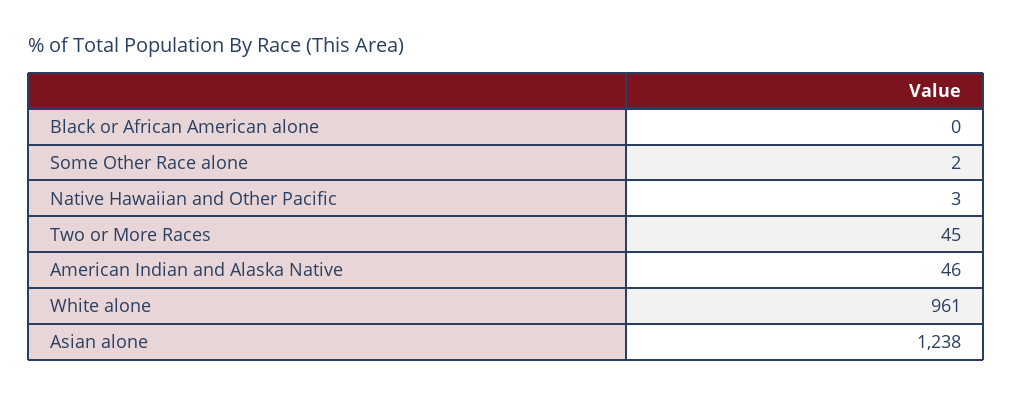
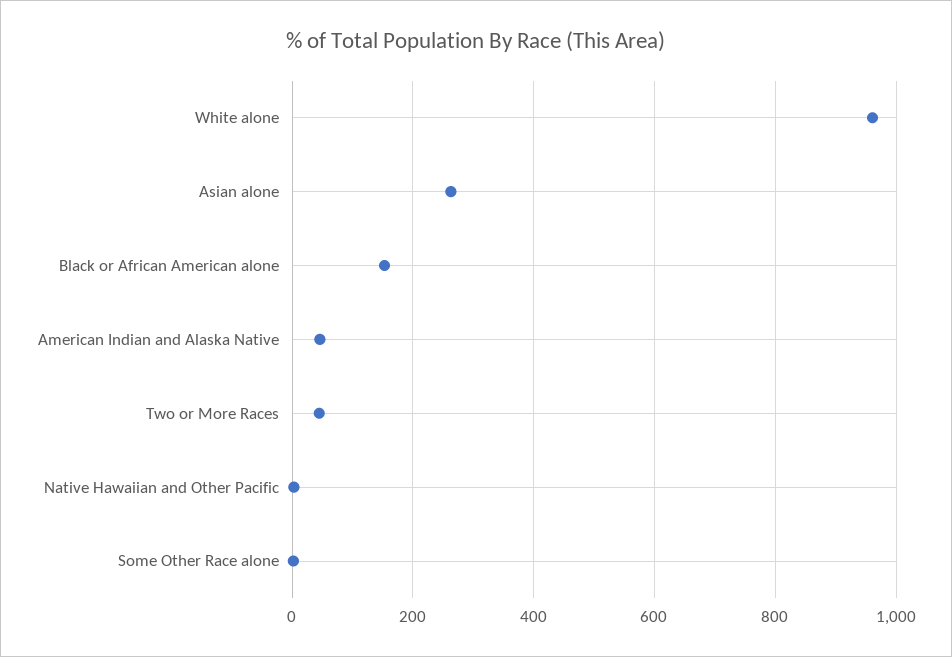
  {
-   "Black or African American alone": 0,
+   "Black or African American alone": 160,
    "Some Other Race alone": 2,
    "Native Hawaiian and Other Pacific": 3,
    "Two or More Races": 45,
    "American Indian and Alaska Native": 46,
    "White alone": 961,
-   "Asian alone": 1238
+   "Asian alone": 260
  }

